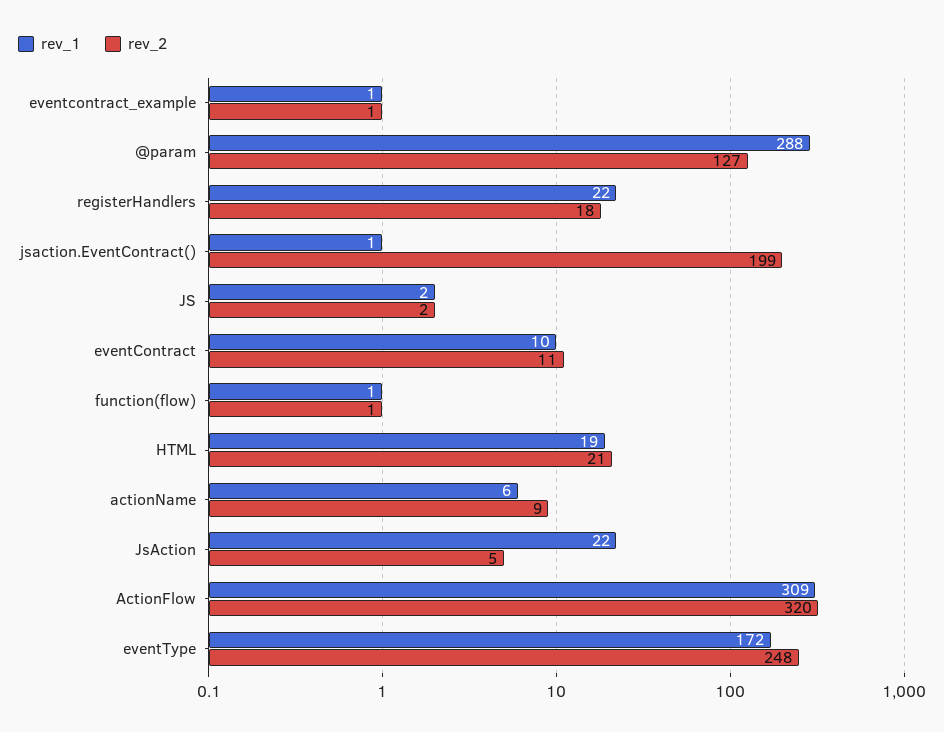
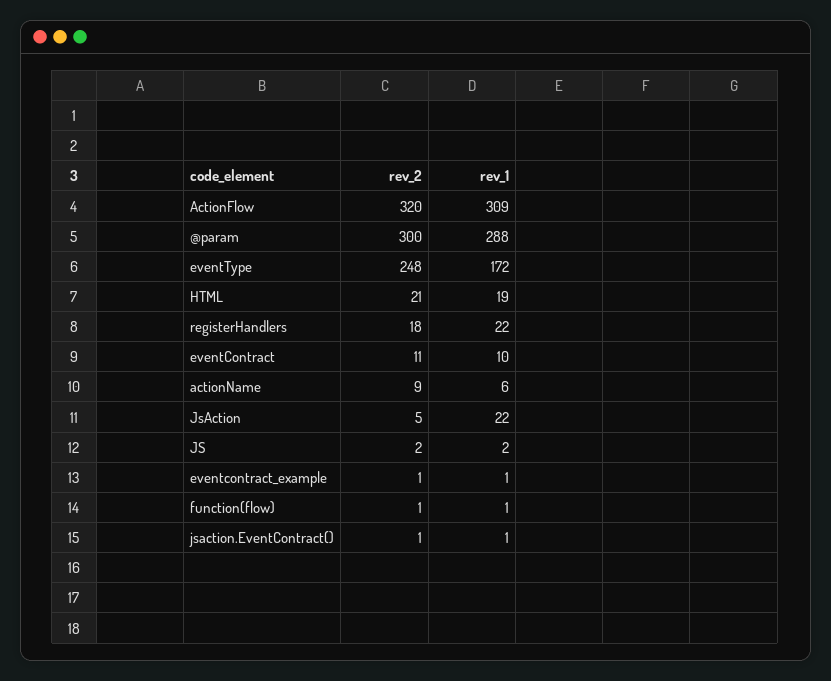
  {
    "rev_1": {
      "eventcontract_example": 1,
      "@param": 288,
      "registerHandlers": 22,
      "jsaction.EventContract()": 1,
      "JS": 2,
      "eventContract": 10,
      "function(flow)": 1,
      "HTML": 19,
      "actionName": 6,
      "JsAction": 22,
      "ActionFlow": 309,
      "eventType": 172
    },
    "rev_2": {
      "eventcontract_example": 1,
-     "@param": 127,
+     "@param": 300,
      "registerHandlers": 18,
-     "jsaction.EventContract()": 199,
+     "jsaction.EventContract()": 1,
      "JS": 2,
      "eventContract": 11,
      "function(flow)": 1,
      "HTML": 21,
      "actionName": 9,
      "JsAction": 5,
      "ActionFlow": 320,
      "eventType": 248
    }
  }

